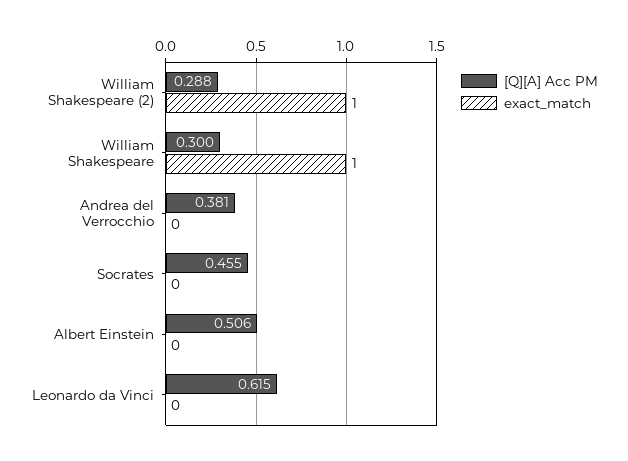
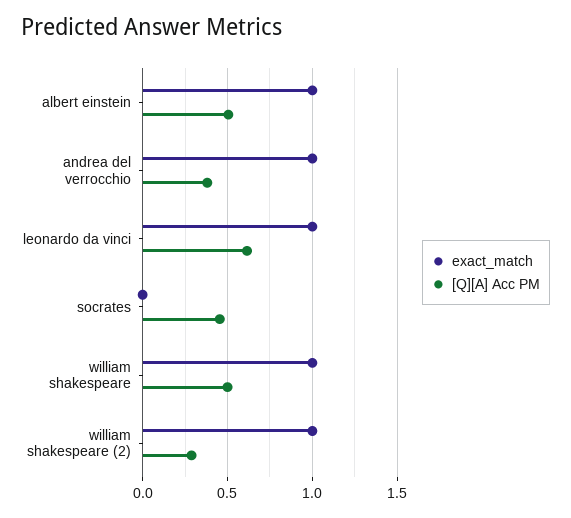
  {
    "[Q][A] Acc PM": {
      "William Shakespeare (2)": 0.288,
-     "William Shakespeare": 0.3,
+     "William Shakespeare": 0.5,
      "Andrea del Verrocchio": 0.381,
      "Socrates": 0.455,
      "Albert Einstein": 0.506,
      "Leonardo da Vinci": 0.615
    },
    "exact_match": {
      "William Shakespeare (2)": 1,
      "William Shakespeare": 1,
-     "Andrea del Verrocchio": 0,
+     "Andrea del Verrocchio": 1,
      "Socrates": 0,
-     "Albert Einstein": 0,
+     "Albert Einstein": 1,
-     "Leonardo da Vinci": 0
+     "Leonardo da Vinci": 1
    }
  }

